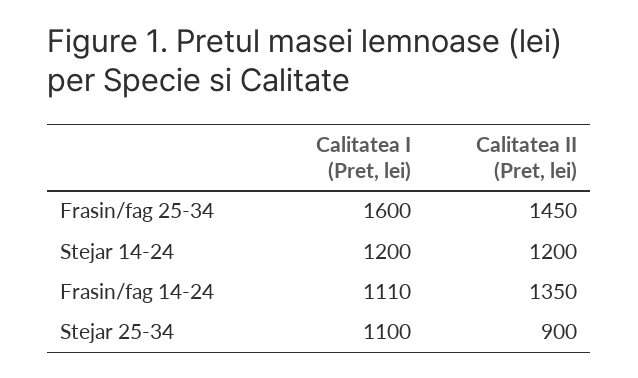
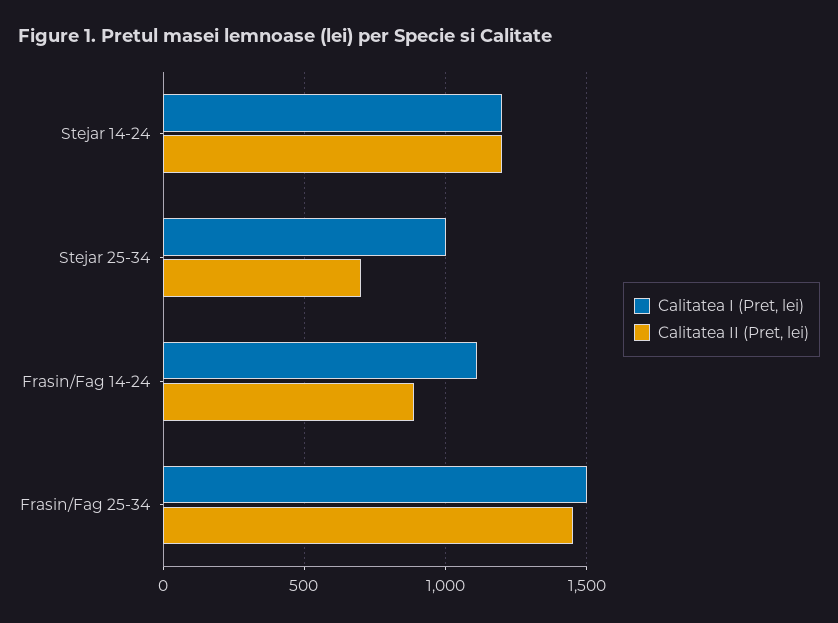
  {
    "Calitatea I (Pret, lei)": {
-     "Frasin/fag 25-34": 1600,
+     "Frasin/fag 25-34": 1500,
      "Stejar 14-24": 1200,
      "Frasin/fag 14-24": 1110,
-     "Stejar 25-34": 1100
+     "Stejar 25-34": 1000
    },
    "Calitatea II (Pret, lei)": {
      "Frasin/fag 25-34": 1450,
      "Stejar 14-24": 1200,
-     "Frasin/fag 14-24": 1350,
+     "Frasin/fag 14-24": 900,
-     "Stejar 25-34": 900
+     "Stejar 25-34": 700
    }
  }

